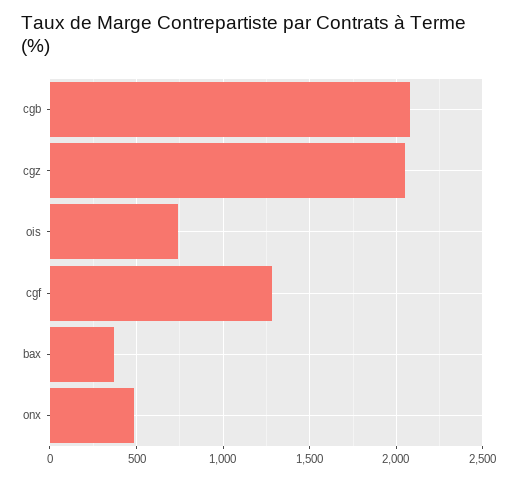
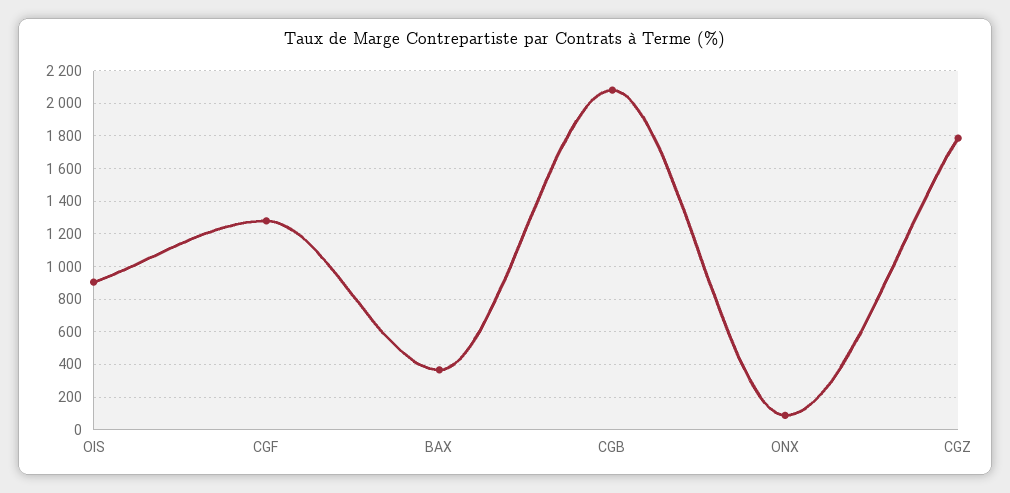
  {
    "cgb": 2100,
-   "cgz": 2050,
+   "cgz": 1800,
-   "ois": 750,
+   "ois": 900,
    "cgf": 1300,
    "bax": 350,
-   "onx": 500
+   "onx": 100
  }

